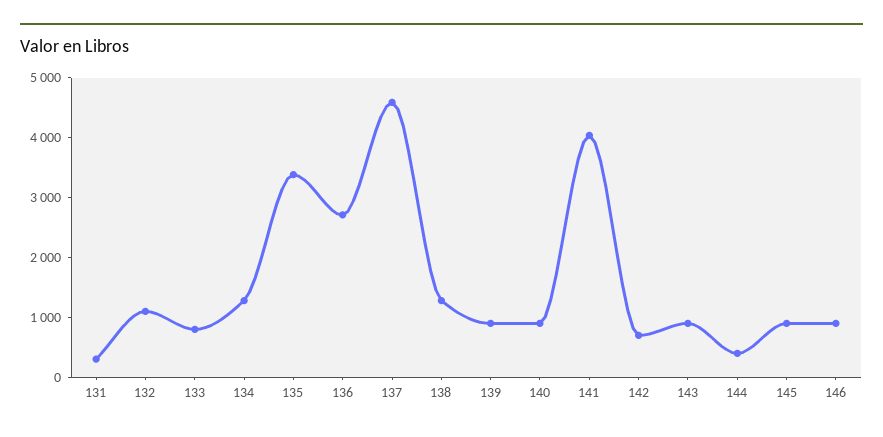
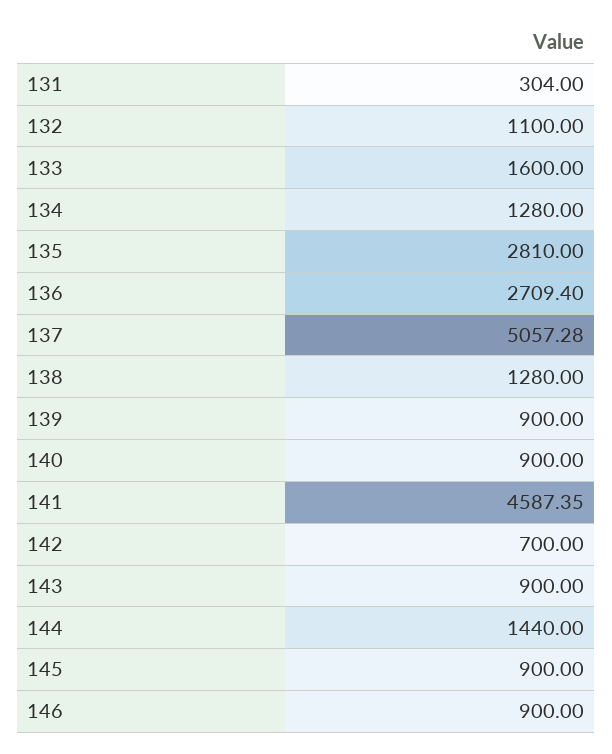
  {
    "131": 304,
    "132": 1100,
-   "133": 800,
+   "133": 1600,
    "134": 1280,
-   "135": 3400,
+   "135": 2810,
    "136": 2709.4,
-   "137": 4600,
+   "137": 5057.28,
    "138": 1280,
    "139": 900,
    "140": 900,
-   "141": 4000,
+   "141": 4587.35,
    "142": 700,
    "143": 900,
-   "144": 400,
+   "144": 1440,
    "145": 900,
    "146": 900
  }

